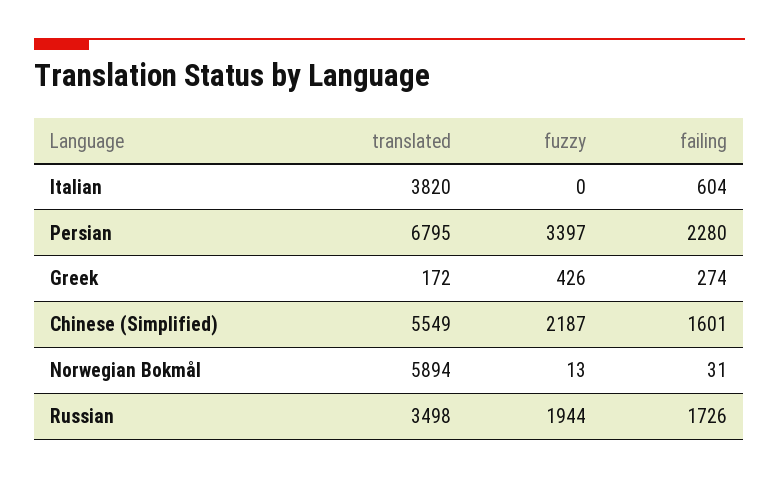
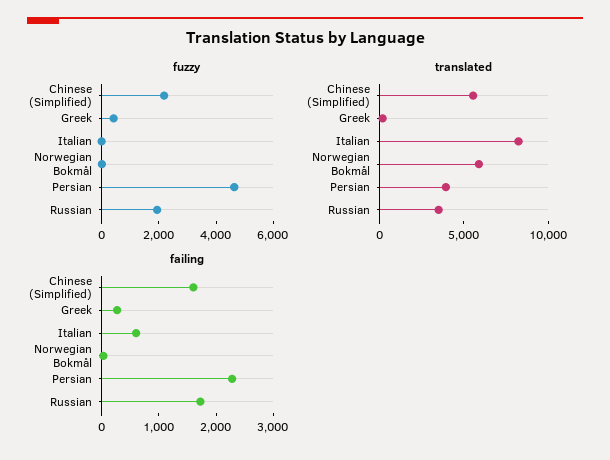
  {
    "translated": {
-     "Italian": 3820,
+     "Italian": 8000,
-     "Persian": 6795,
+     "Persian": 4000,
      "Greek": 172,
      "Chinese (Simplified)": 5549,
      "Norwegian Bokmål": 5894,
      "Russian": 3498
    },
    "fuzzy": {
      "Italian": 0,
-     "Persian": 3397,
+     "Persian": 4500,
      "Greek": 426,
      "Chinese (Simplified)": 2187,
      "Norwegian Bokmål": 13,
      "Russian": 1944
    },
    "failing": {
      "Italian": 604,
      "Persian": 2280,
      "Greek": 274,
      "Chinese (Simplified)": 1601,
      "Norwegian Bokmål": 31,
      "Russian": 1726
    }
  }

